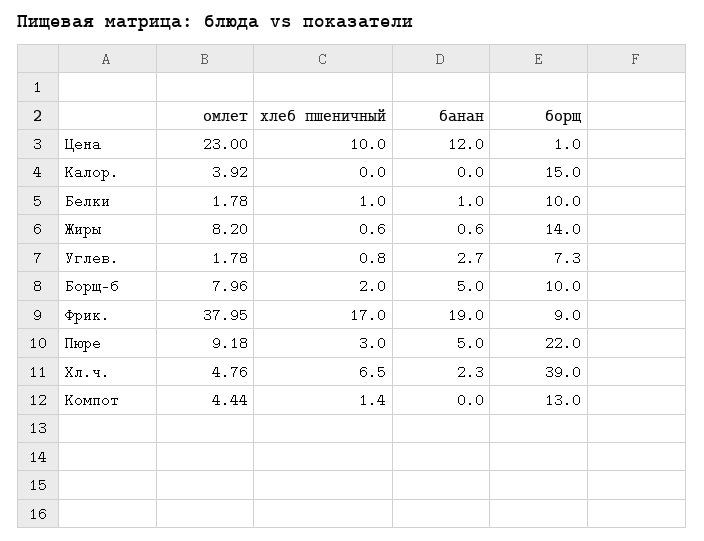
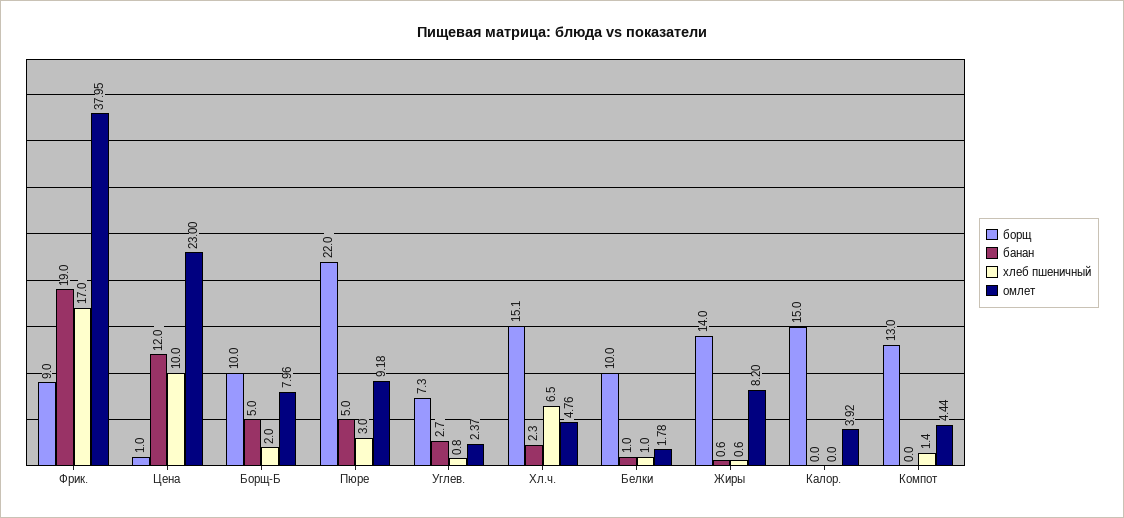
  {
    "омлет": {
      "Цена": 23,
      "Калор.": 3.92,
      "Белки": 1.78,
      "Жиры": 8.2,
-     "Углев.": 1.78,
+     "Углев.": 2.37,
      "Борщ-б": 7.96,
      "Фрик.": 37.95,
      "Пюре": 9.18,
      "Хл.ч.": 4.76,
      "Компот": 4.44
    },
    "хлеб пшеничный": {
      "Цена": 10,
      "Калор.": 0,
      "Белки": 1,
      "Жиры": 0.6,
      "Углев.": 0.8,
      "Борщ-б": 2,
      "Фрик.": 17,
      "Пюре": 3,
      "Хл.ч.": 6.5,
      "Компот": 1.4
    },
    "банан": {
      "Цена": 12,
      "Калор.": 0,
      "Белки": 1,
      "Жиры": 0.6,
      "Углев.": 2.7,
      "Борщ-б": 5,
      "Фрик.": 19,
      "Пюре": 5,
      "Хл.ч.": 2.3,
      "Компот": 0
    },
    "борщ": {
      "Цена": 1,
      "Калор.": 15,
      "Белки": 10,
      "Жиры": 14,
      "Углев.": 7.3,
      "Борщ-б": 10,
      "Фрик.": 9,
      "Пюре": 22,
-     "Хл.ч.": 39,
+     "Хл.ч.": 15.1,
      "Компот": 13
    }
  }

